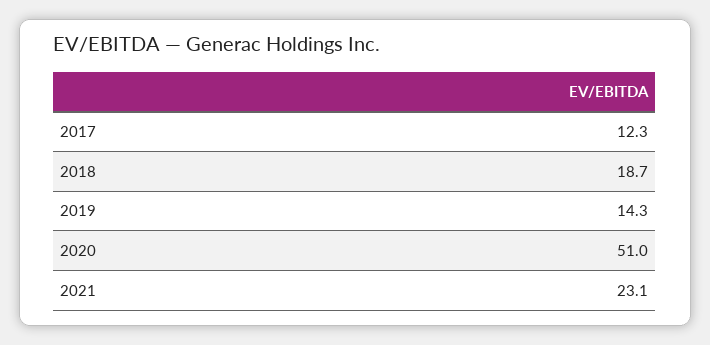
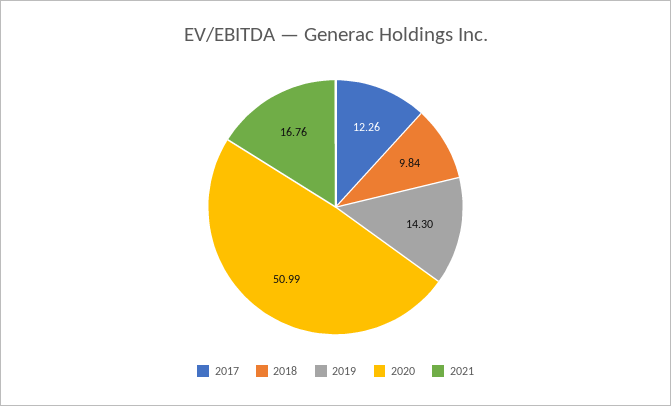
  {
    "2017": 12.26,
-   "2018": 18.7,
+   "2018": 9.84,
    "2019": 14.3,
    "2020": 50.99,
-   "2021": 23.1
+   "2021": 16.76
  }

